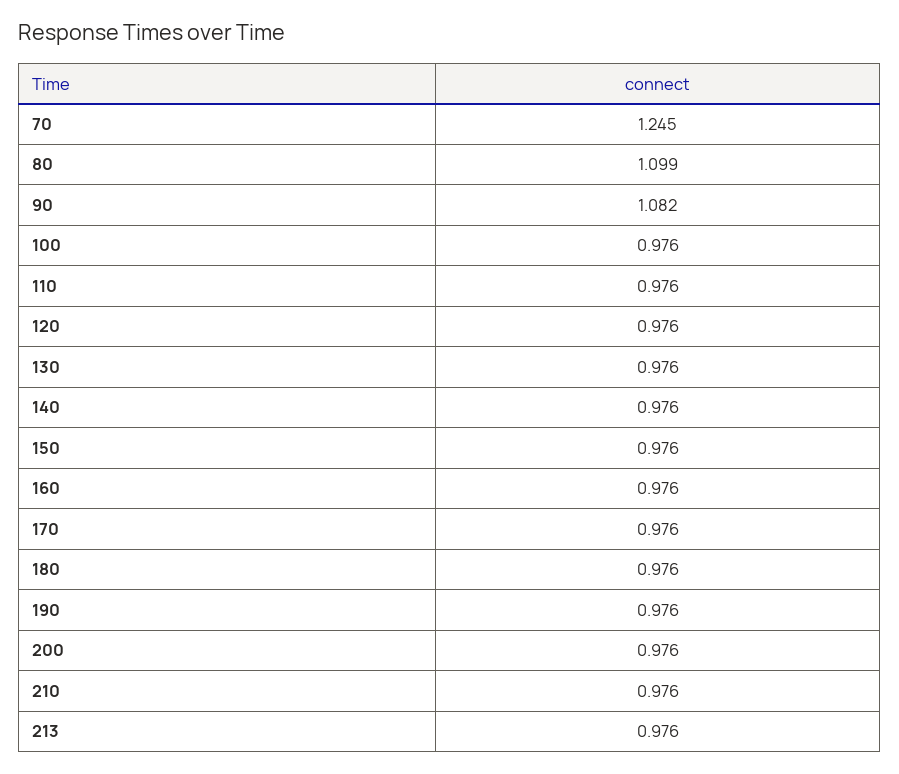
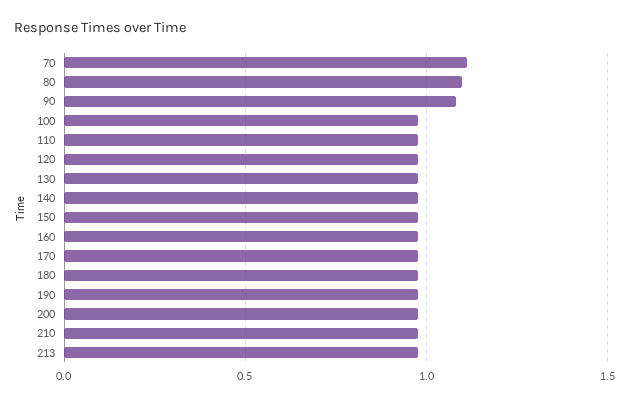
  {
-   "70": 1.245,
+   "70": 1.1,
    "80": 1.099,
    "90": 1.082,
    "100": 0.976,
    "110": 0.976,
    "120": 0.976,
    "130": 0.976,
    "140": 0.976,
    "150": 0.976,
    "160": 0.976,
    "170": 0.976,
    "180": 0.976,
    "190": 0.976,
    "200": 0.976,
    "210": 0.976,
    "213": 0.976
  }

